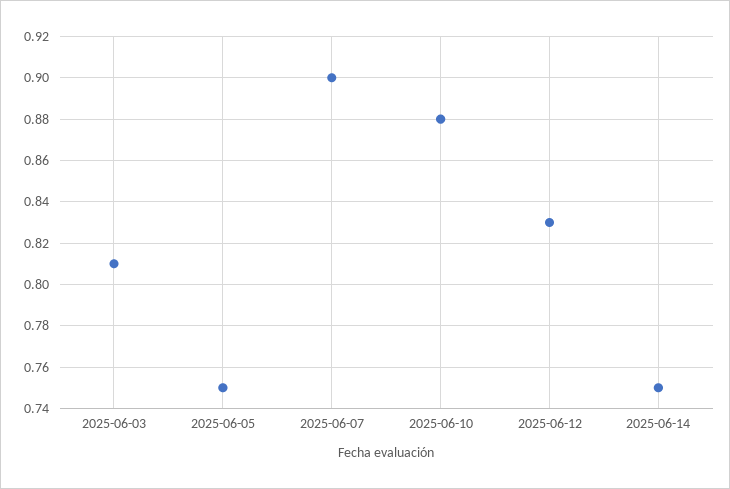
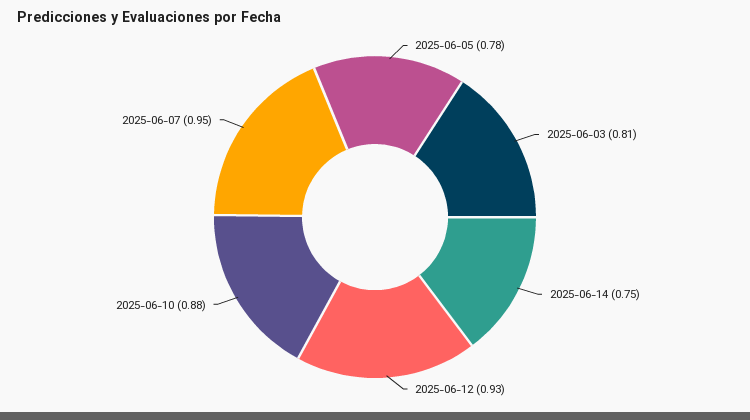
  {
    "2025-06-03": 0.81,
-   "2025-06-05": 0.75,
+   "2025-06-05": 0.78,
-   "2025-06-07": 0.9,
+   "2025-06-07": 0.95,
    "2025-06-10": 0.88,
-   "2025-06-12": 0.83,
+   "2025-06-12": 0.93,
    "2025-06-14": 0.75
  }

